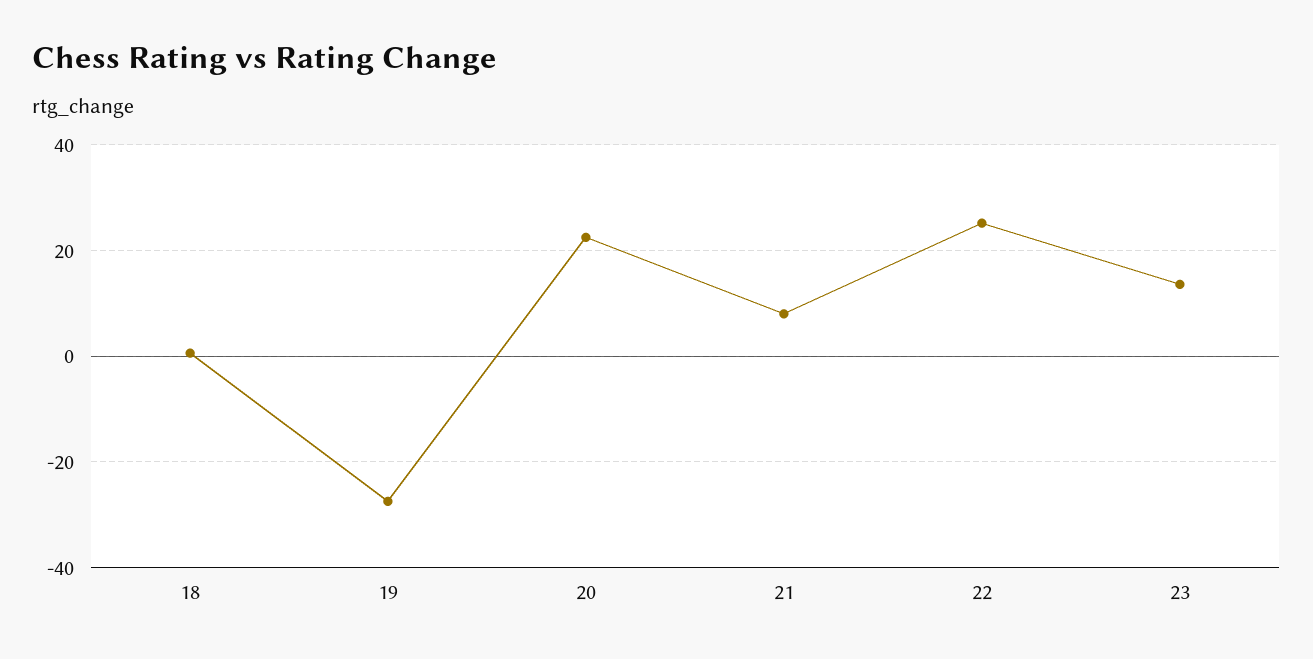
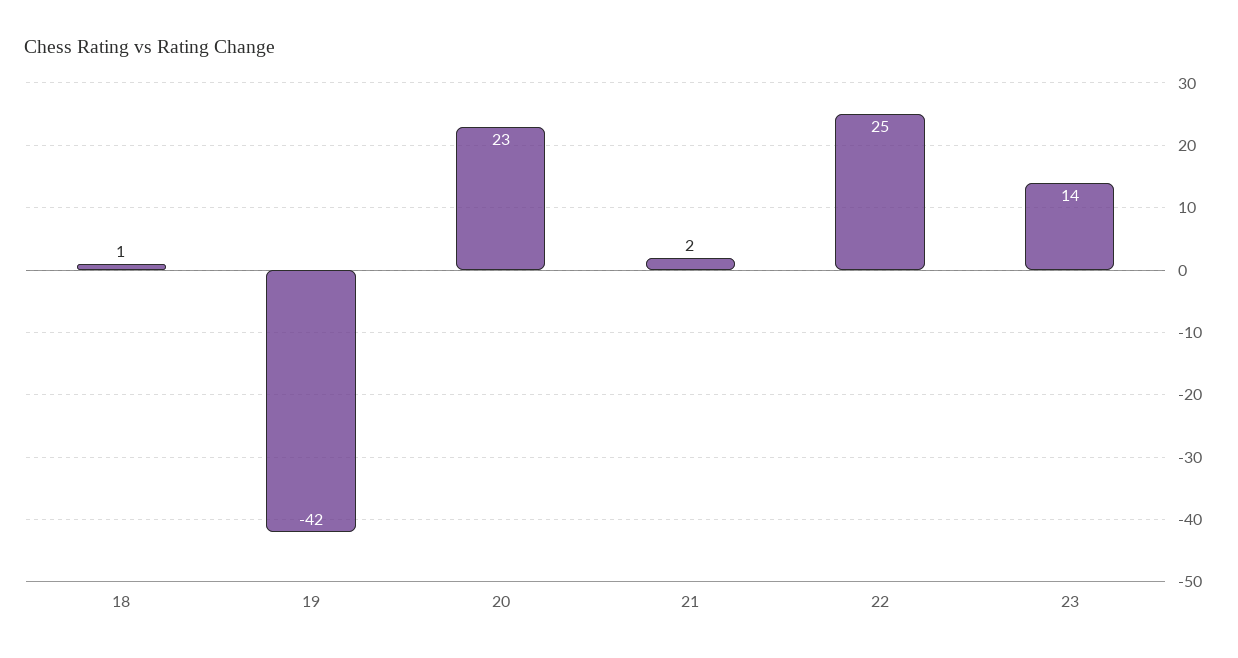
  {
    "18": 1,
-   "19": -28,
+   "19": -42,
    "20": 23,
-   "21": 8,
+   "21": 2,
    "22": 25,
    "23": 14
  }

